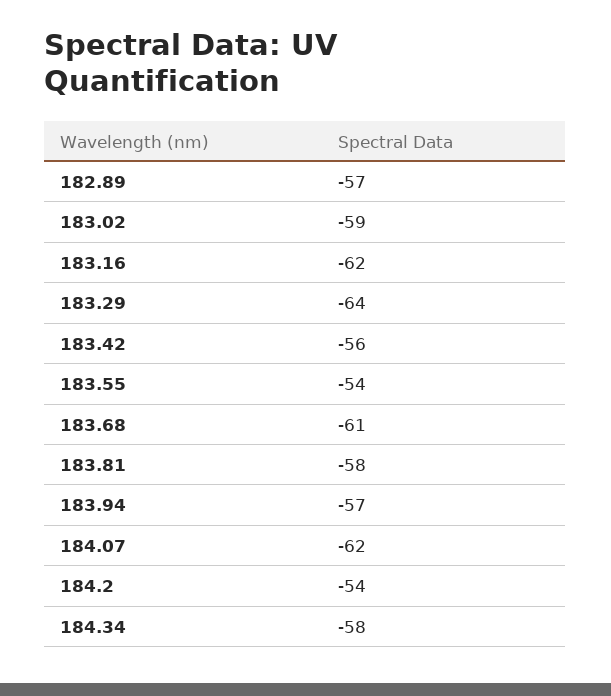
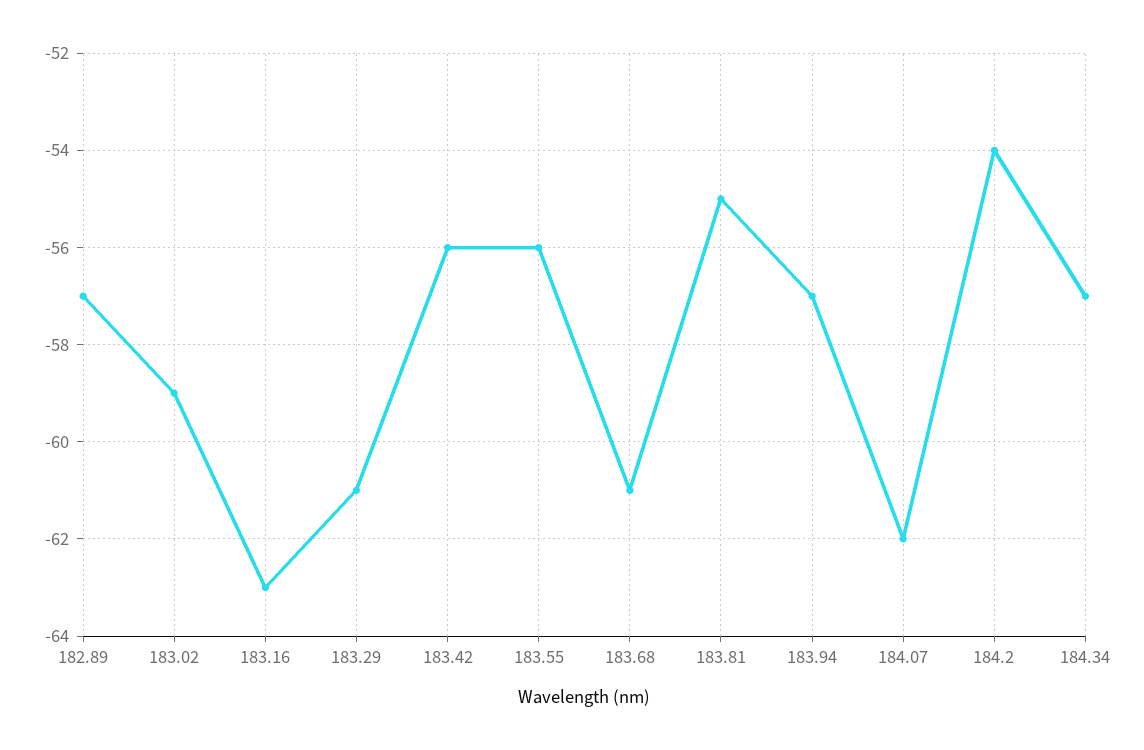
  {
    "182.89": -57,
    "183.02": -59,
-   "183.16": -62,
+   "183.16": -63,
-   "183.29": -64,
+   "183.29": -61,
    "183.42": -56,
-   "183.55": -54,
+   "183.55": -56,
    "183.68": -61,
-   "183.81": -58,
+   "183.81": -55,
    "183.94": -57,
    "184.07": -62,
    "184.2": -54,
-   "184.34": -58
+   "184.34": -57
  }

